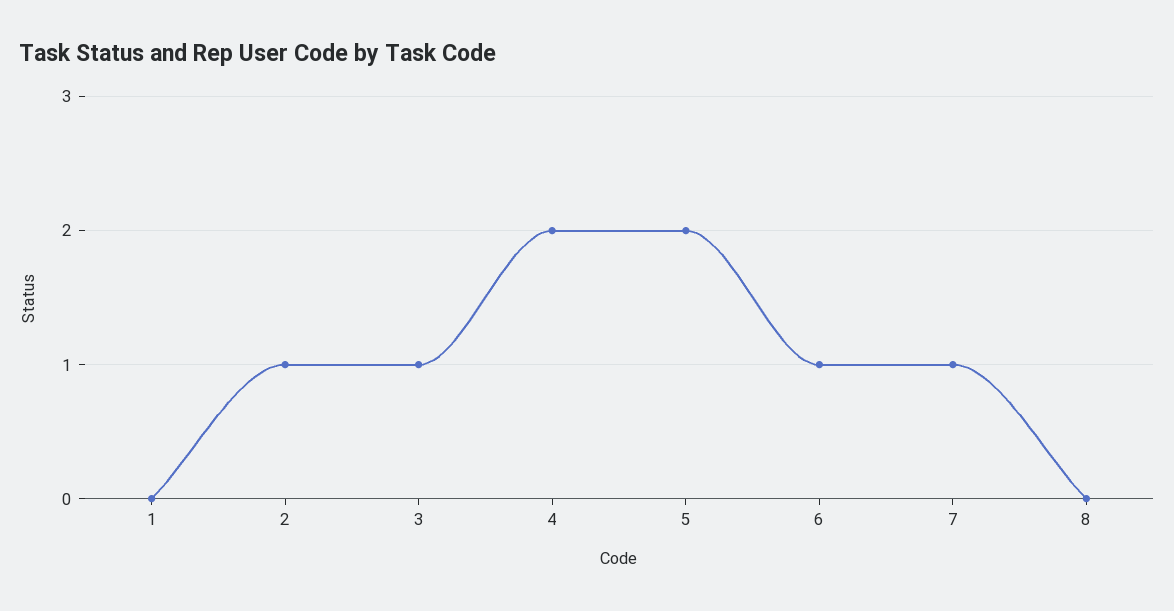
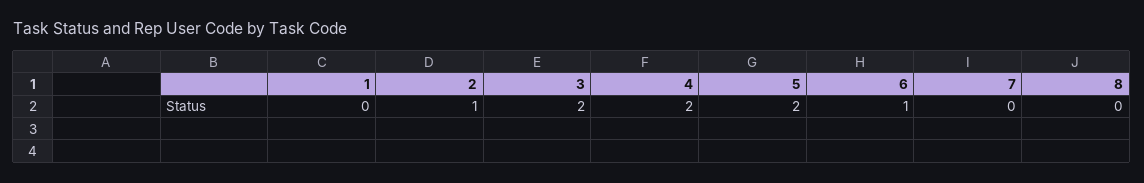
  {
    "1": 0,
    "2": 1,
-   "3": 1,
+   "3": 2,
    "4": 2,
    "5": 2,
    "6": 1,
-   "7": 1,
+   "7": 0,
    "8": 0
  }

